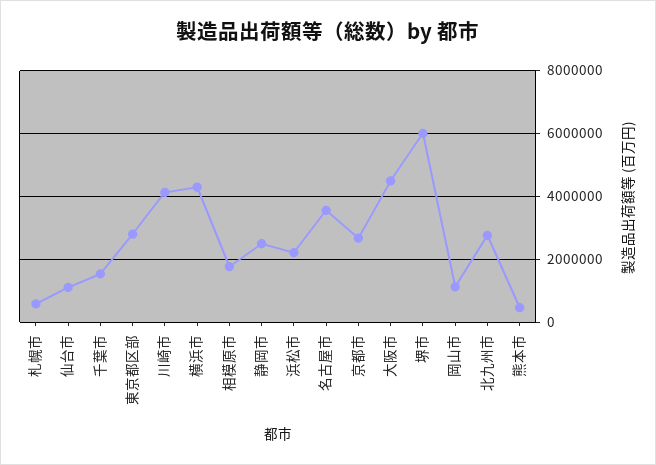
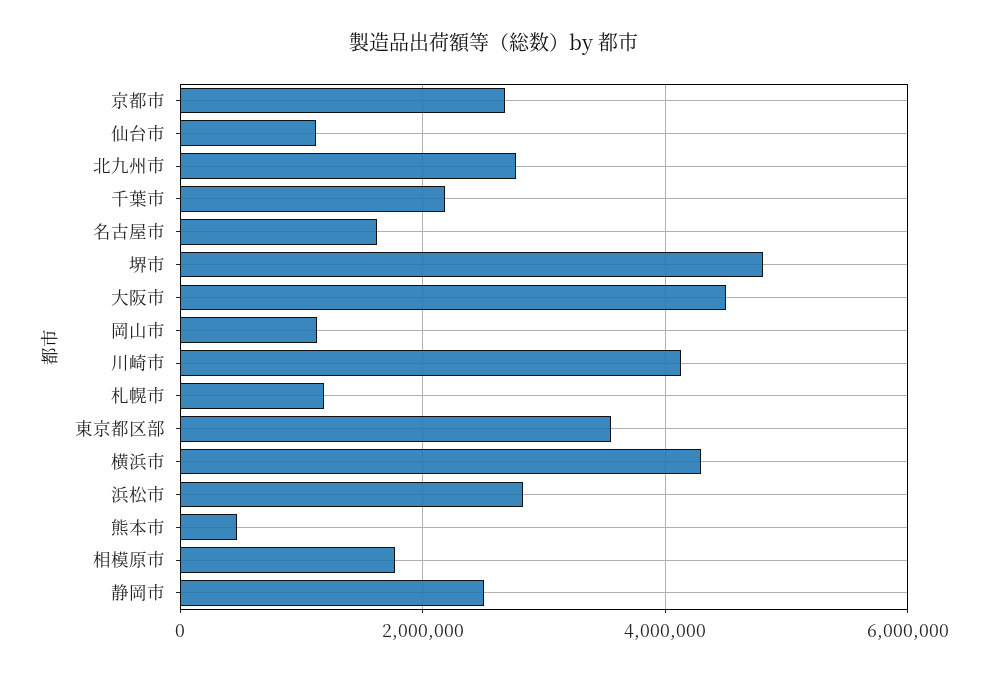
  {
-   "札幌市": 600000,
+   "札幌市": 1200000,
    "仙台市": 1200000,
-   "千葉市": 1600000,
+   "千葉市": 2200000,
-   "東京都区部": 2800000,
+   "東京都区部": 3600000,
    "川崎市": 4200000,
    "横浜市": 4200000,
    "相模原市": 1800000,
    "静岡市": 2600000,
-   "浜松市": 2200000,
+   "浜松市": 2800000,
-   "名古屋市": 3600000,
+   "名古屋市": 1600000,
    "京都市": 2600000,
    "大阪市": 4400000,
-   "堺市": 6000000,
+   "堺市": 4800000,
    "岡山市": 1200000,
    "北九州市": 2800000,
    "熊本市": 400000
  }

